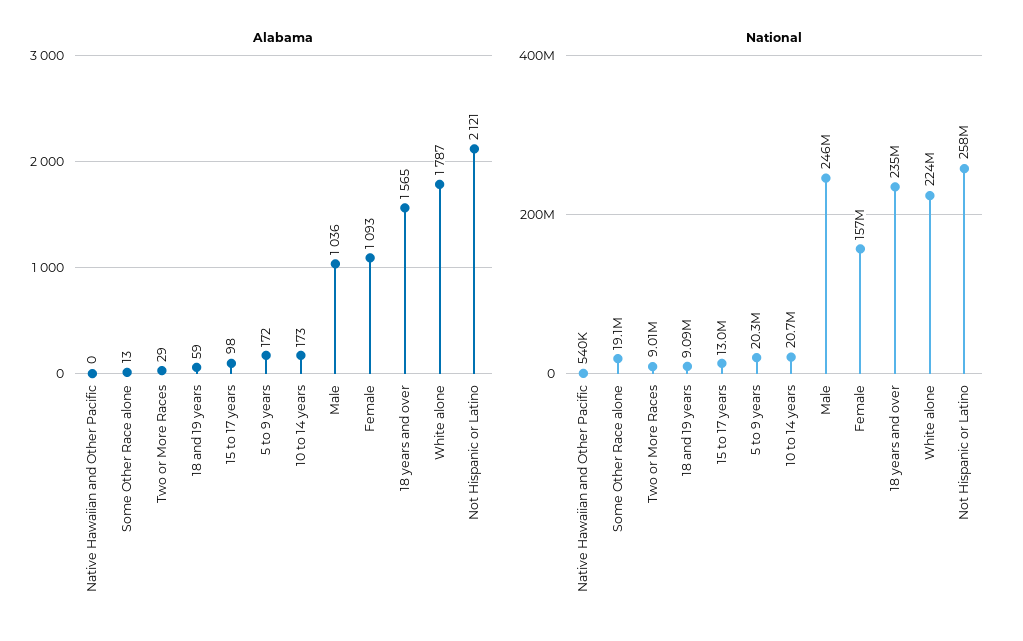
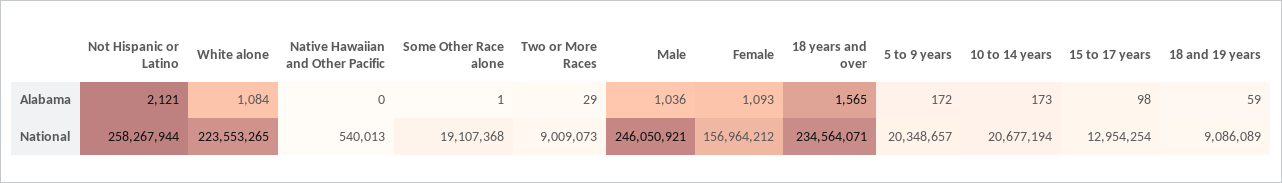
  {
    "Alabama": {
      "Native Hawaiian and Other Pacific": 0,
-     "Some Other Race alone": 13,
+     "Some Other Race alone": 1,
      "Two or More Races": 29,
      "18 and 19 years": 59,
      "15 to 17 years": 98,
      "5 to 9 years": 172,
      "10 to 14 years": 173,
      "Male": 1036,
      "Female": 1093,
      "18 years and over": 1565,
-     "White alone": 1787,
+     "White alone": 1084,
      "Not Hispanic or Latino": 2121
    },
    "National": {
      "Native Hawaiian and Other Pacific": 540013,
      "Some Other Race alone": 19107368,
      "Two or More Races": 9009073,
      "18 and 19 years": 9086089,
      "15 to 17 years": 12954254,
      "5 to 9 years": 20348657,
      "10 to 14 years": 20677194,
      "Male": 246050921,
      "Female": 156964212,
      "18 years and over": 234564071,
      "White alone": 223553265,
      "Not Hispanic or Latino": 258267944
    }
  }

